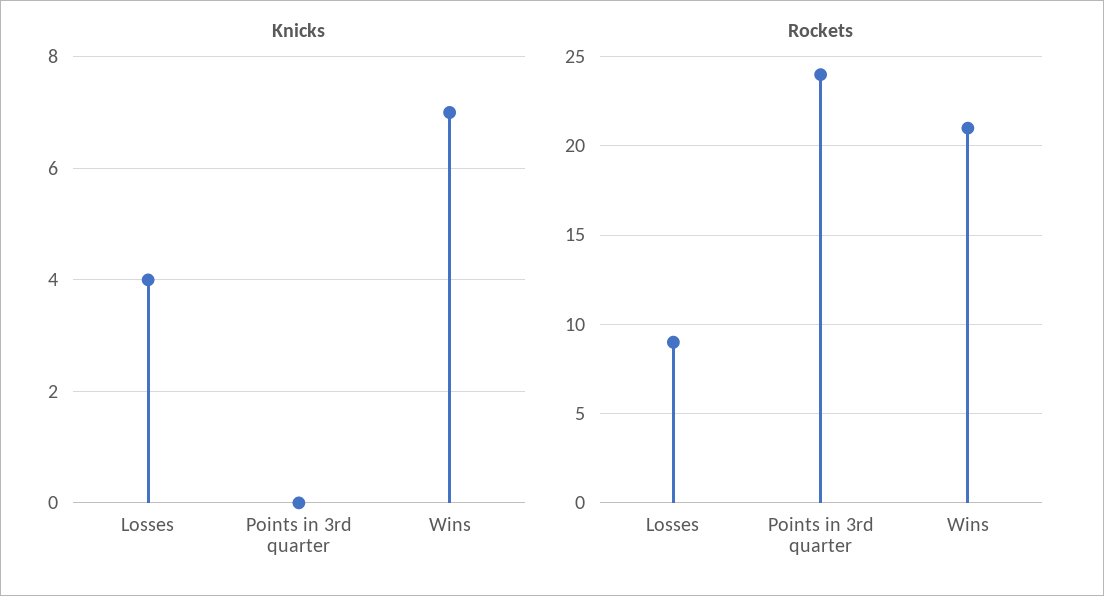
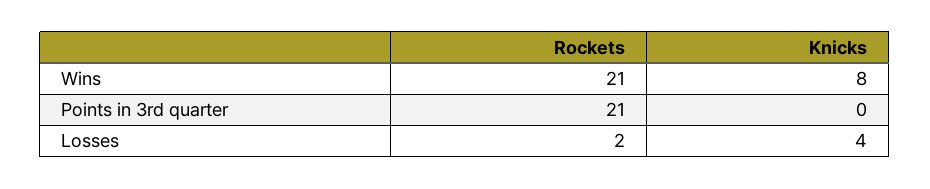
  {
    "Knicks": {
      "Losses": 4,
      "Points in 3rd quarter": 0,
-     "Wins": 7
+     "Wins": 8
    },
    "Rockets": {
-     "Losses": 9,
+     "Losses": 2,
-     "Points in 3rd quarter": 24,
+     "Points in 3rd quarter": 21,
      "Wins": 21
    }
  }

